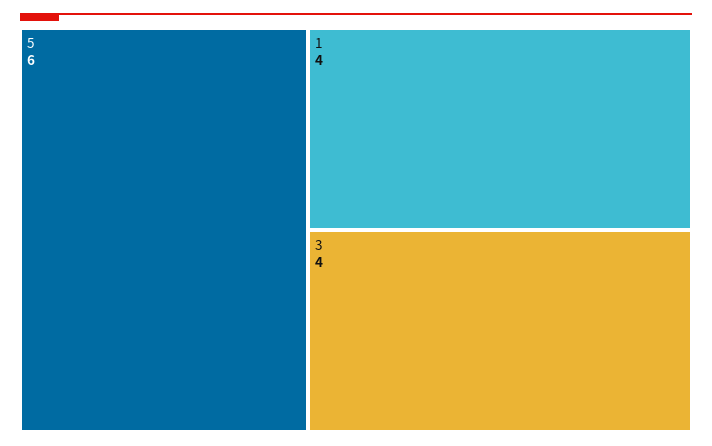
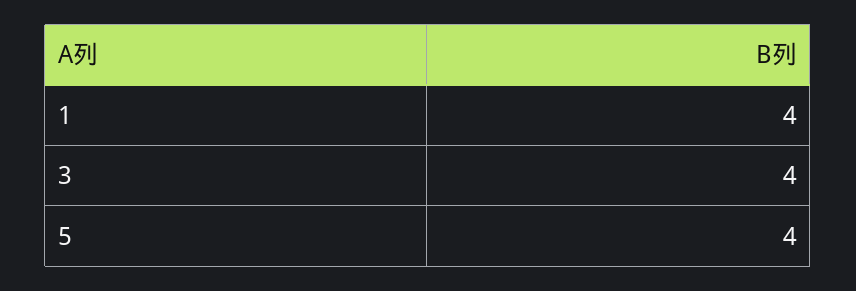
  {
-   "5": 6,
+   "5": 4,
    "1": 4,
    "3": 4
  }

